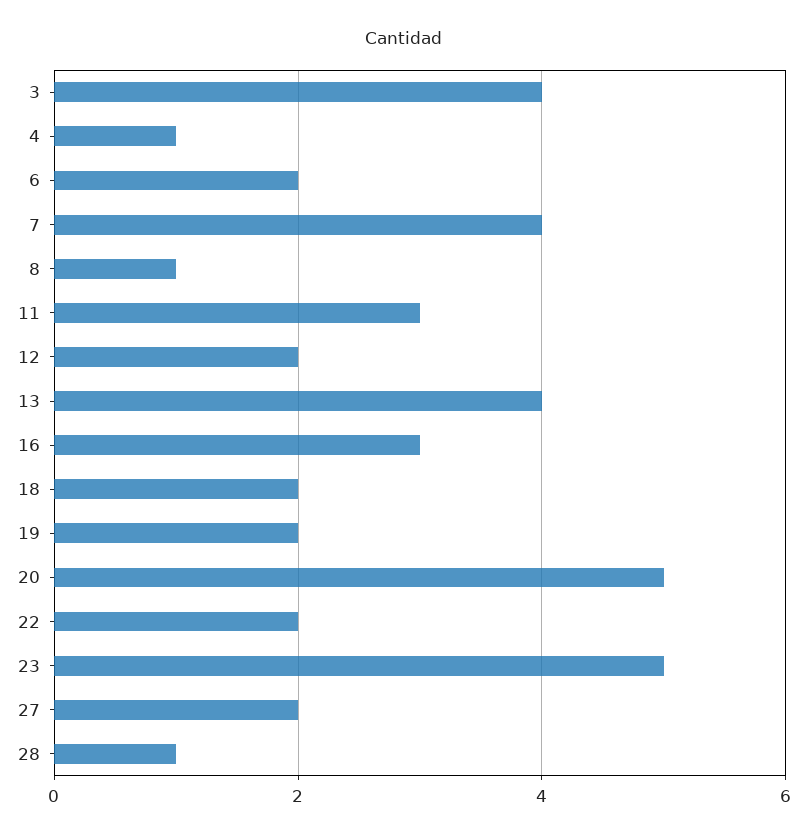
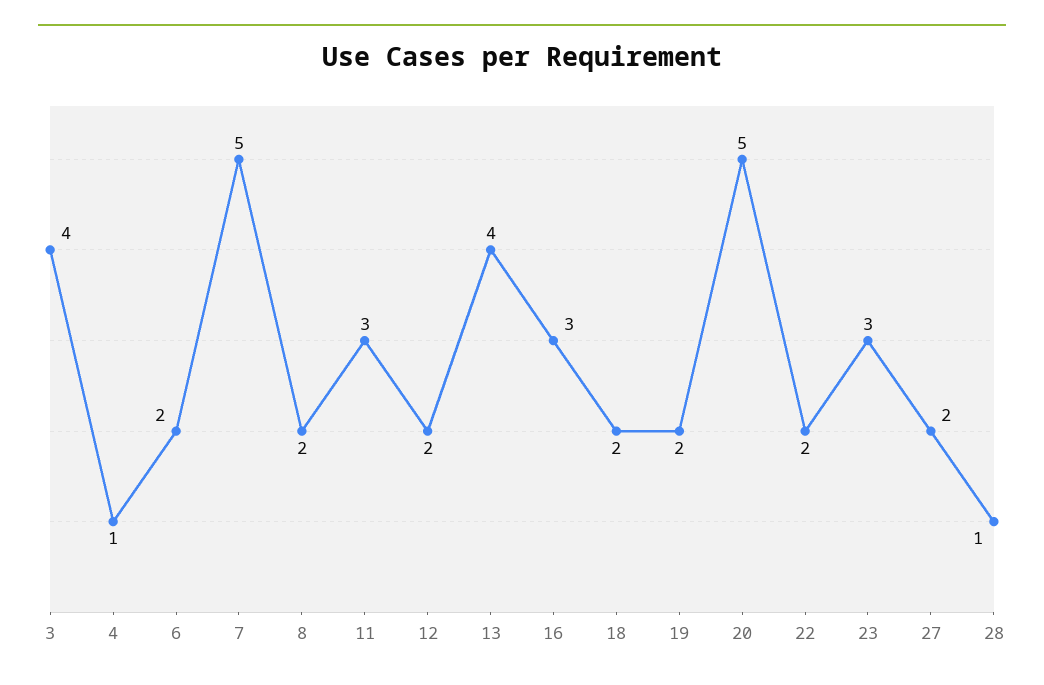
  {
    "3": 4,
    "4": 1,
    "6": 2,
-   "7": 4,
+   "7": 5,
-   "8": 1,
+   "8": 2,
    "11": 3,
    "12": 2,
    "13": 4,
    "16": 3,
    "18": 2,
    "19": 2,
    "20": 5,
    "22": 2,
-   "23": 5,
+   "23": 3,
    "27": 2,
    "28": 1
  }

